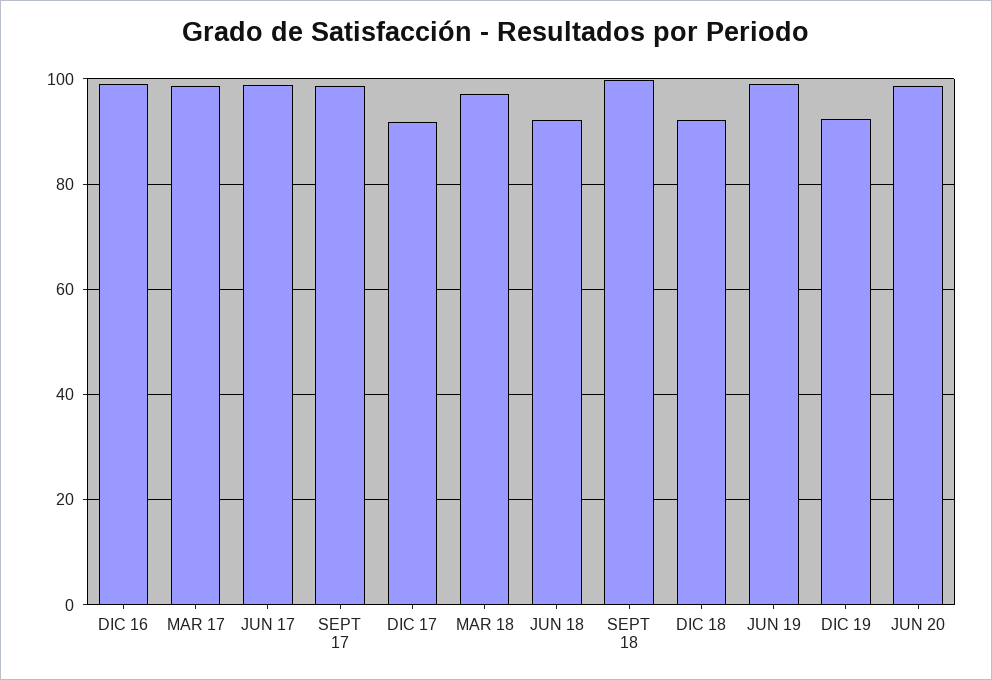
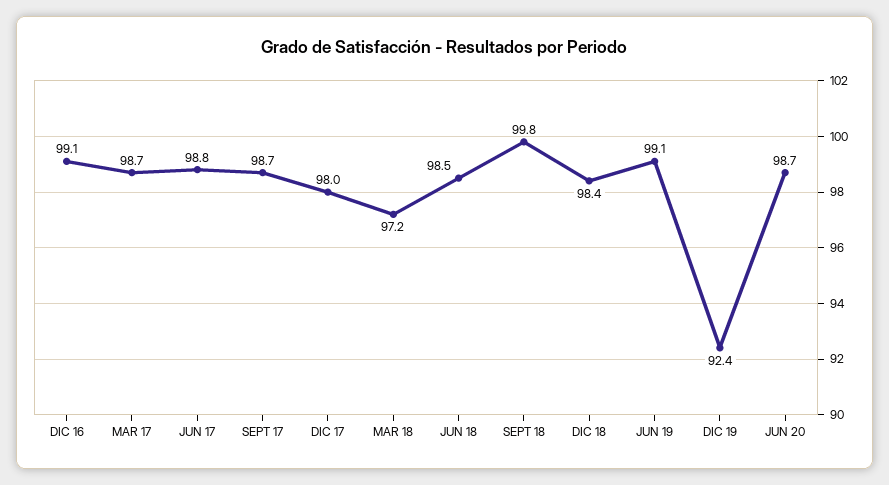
  {
    "DIC 16": 99.1,
    "MAR 17": 98.7,
    "JUN 17": 98.8,
    "SEPT 17": 98.7,
-   "DIC 17": 92,
+   "DIC 17": 98,
    "MAR 18": 97.2,
-   "JUN 18": 92,
+   "JUN 18": 98.5,
    "SEPT 18": 99.8,
-   "DIC 18": 92,
+   "DIC 18": 98.4,
    "JUN 19": 99.1,
    "DIC 19": 92.4,
    "JUN 20": 98.7
  }

